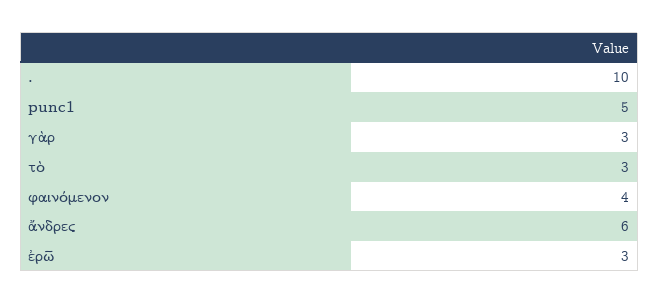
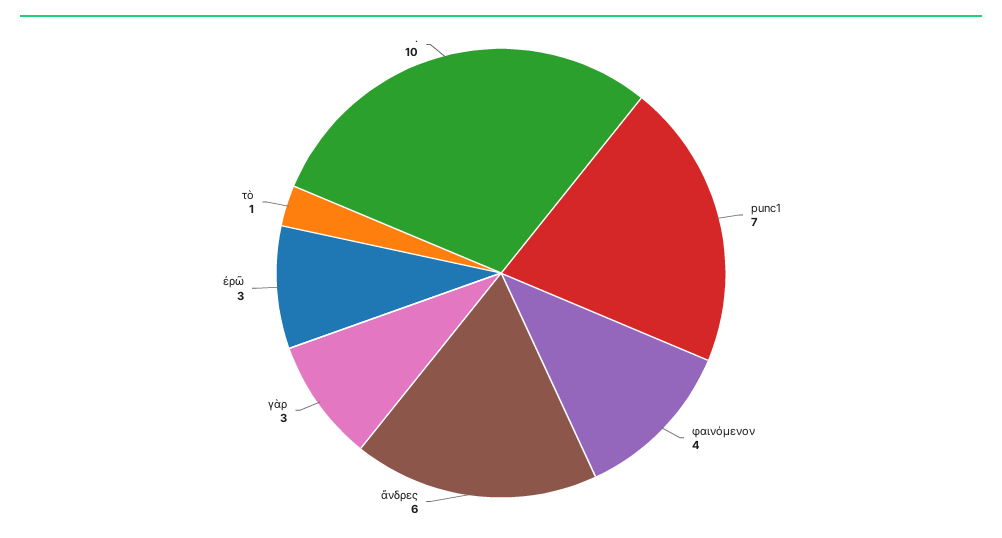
  {
    ".": 10,
-   "punc1": 5,
+   "punc1": 7,
    "γὰρ": 3,
-   "τὸ": 3,
+   "τὸ": 1,
    "φαινόμενον": 4,
    "ἄνδρες": 6,
    "ἐρῶ": 3
  }

